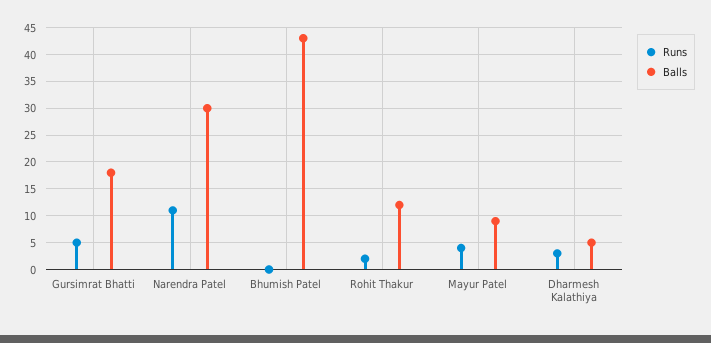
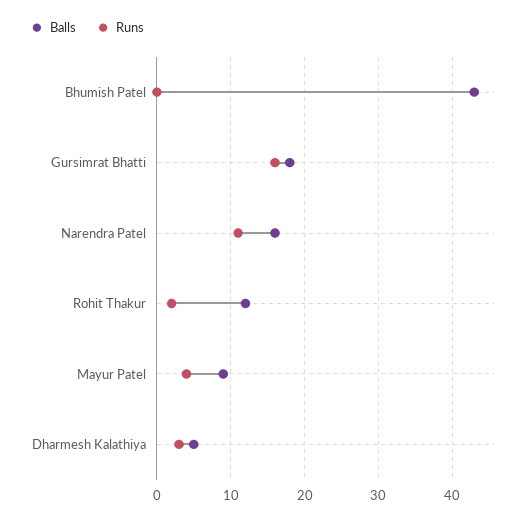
  {
    "Runs": {
-     "Gursimrat Bhatti": 5,
+     "Gursimrat Bhatti": 16,
      "Narendra Patel": 11,
      "Bhumish Patel": 0,
      "Rohit Thakur": 2,
      "Mayur Patel": 4,
      "Dharmesh Kalathiya": 3
    },
    "Balls": {
      "Gursimrat Bhatti": 18,
-     "Narendra Patel": 30,
+     "Narendra Patel": 16,
      "Bhumish Patel": 43,
      "Rohit Thakur": 12,
      "Mayur Patel": 9,
      "Dharmesh Kalathiya": 5
    }
  }

